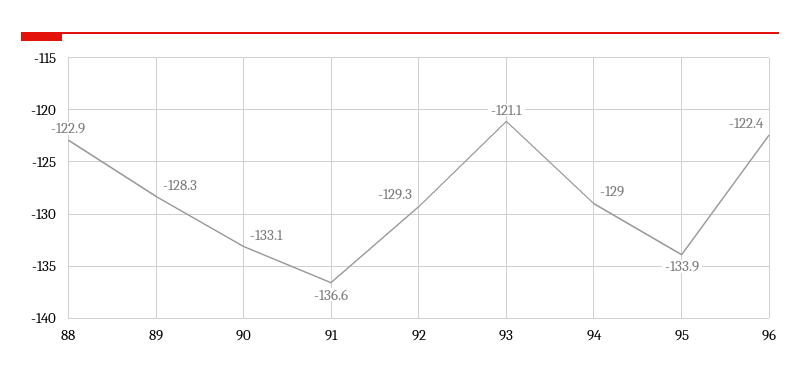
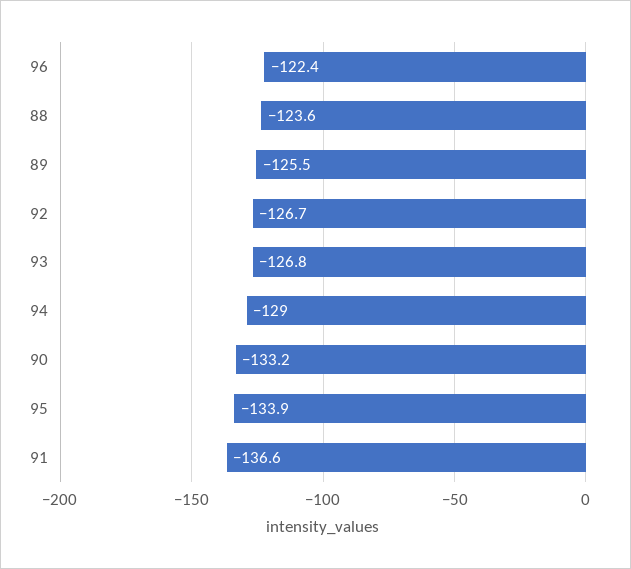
  {
-   "88": -122.9,
+   "88": -123.6,
-   "89": -128.3,
+   "89": -125.5,
-   "90": -133.1,
+   "90": -133.2,
    "91": -136.6,
-   "92": -129.3,
+   "92": -126.7,
-   "93": -121.1,
+   "93": -126.8,
    "94": -129,
    "95": -133.9,
    "96": -122.4
  }

